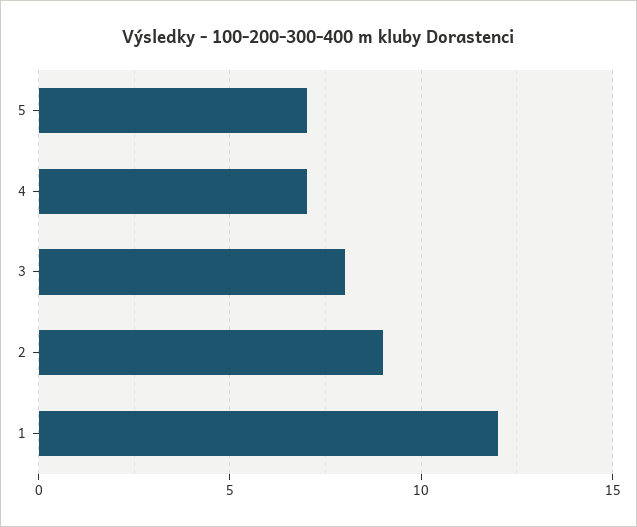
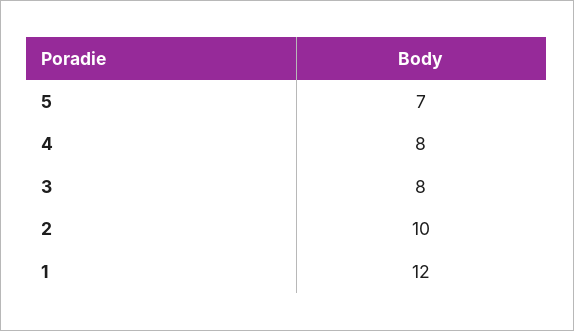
  {
    "5": 7,
-   "4": 7,
+   "4": 8,
    "3": 8,
-   "2": 9,
+   "2": 10,
    "1": 12
  }

